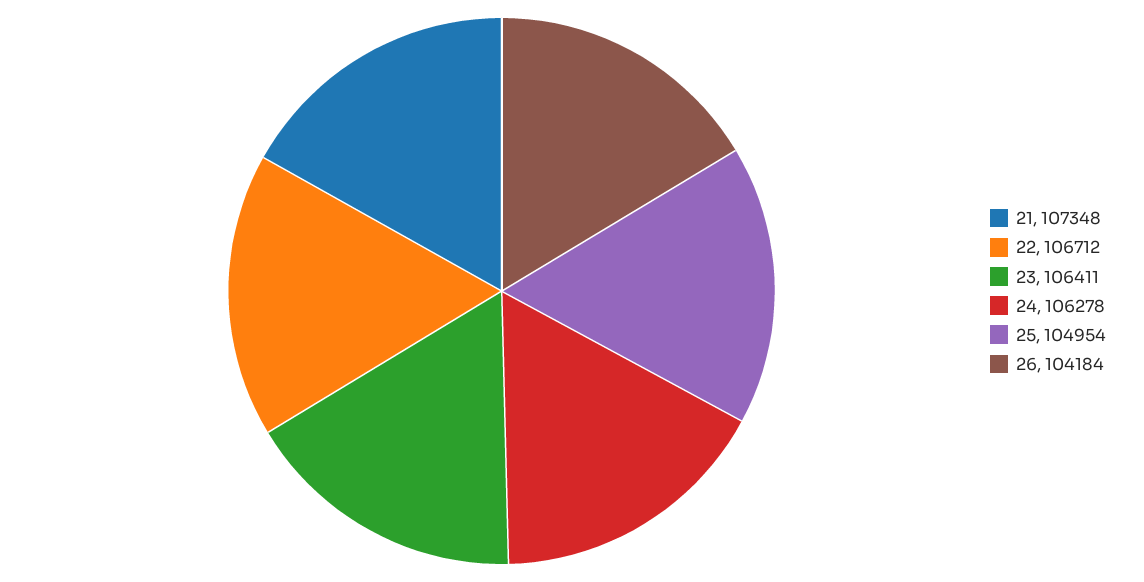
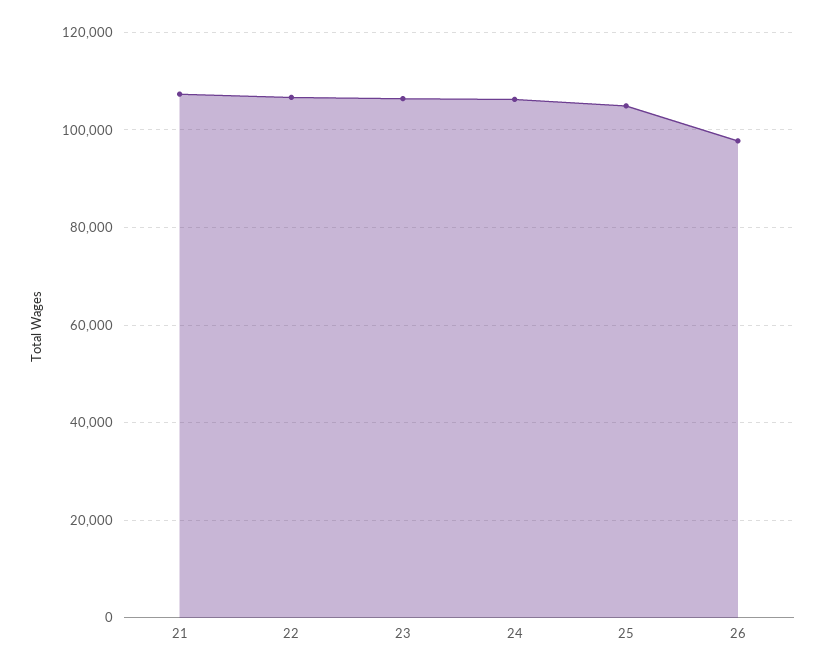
  {
    "21": 107348,
    "22": 106712,
    "23": 106411,
    "24": 106278,
    "25": 104954,
-   "26": 104184
+   "26": 98000
  }

